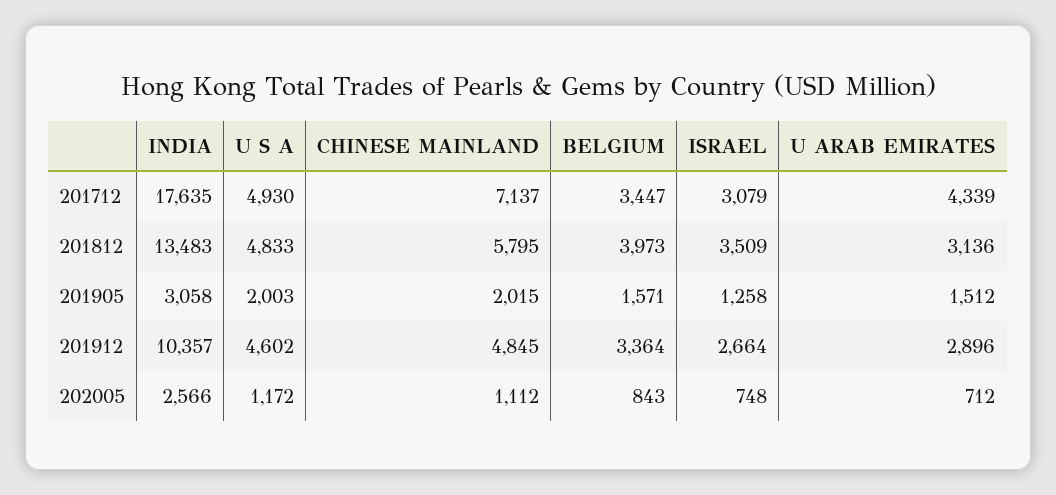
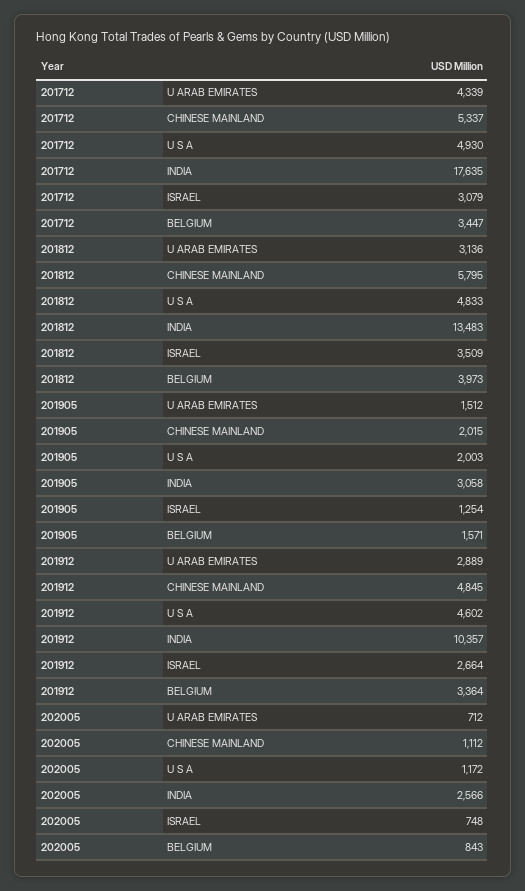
  {
    "INDIA": {
      "201712": 17635,
      "201812": 13483,
      "201905": 3058,
      "201912": 10357,
      "202005": 2566
    },
    "U S A": {
      "201712": 4930,
      "201812": 4833,
      "201905": 2003,
      "201912": 4602,
      "202005": 1172
    },
    "CHINESE MAINLAND": {
-     "201712": 7137,
+     "201712": 5337,
      "201812": 5795,
      "201905": 2015,
      "201912": 4845,
      "202005": 1112
    },
    "BELGIUM": {
      "201712": 3447,
      "201812": 3973,
      "201905": 1571,
      "201912": 3364,
      "202005": 843
    },
    "ISRAEL": {
      "201712": 3079,
      "201812": 3509,
-     "201905": 1258,
+     "201905": 1254,
      "201912": 2664,
      "202005": 748
    },
    "U ARAB EMIRATES": {
      "201712": 4339,
      "201812": 3136,
      "201905": 1512,
-     "201912": 2896,
+     "201912": 2889,
      "202005": 712
    }
  }

